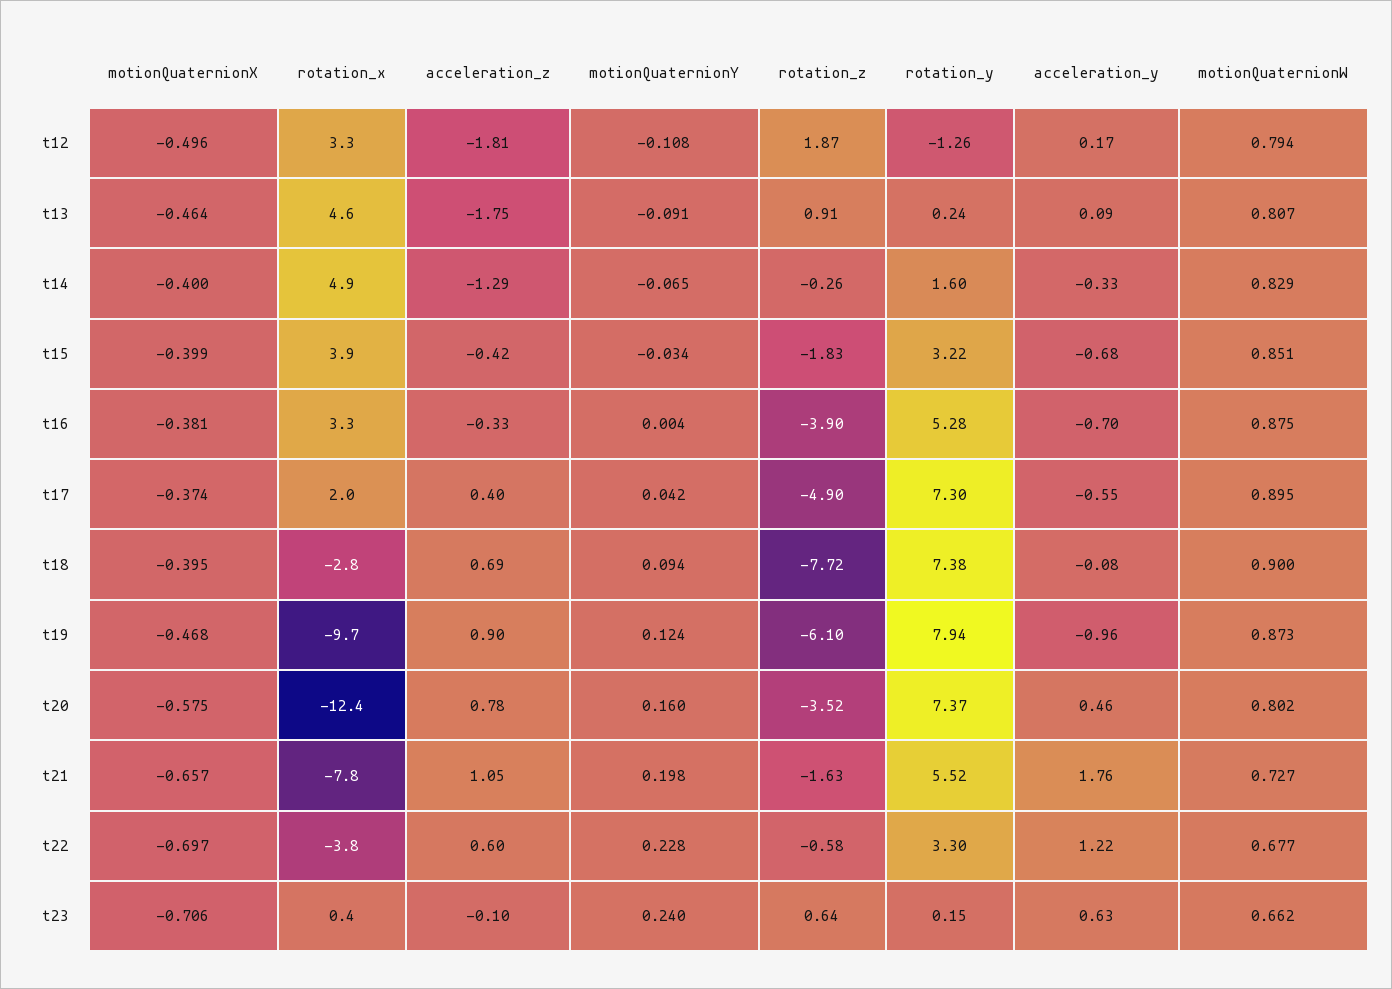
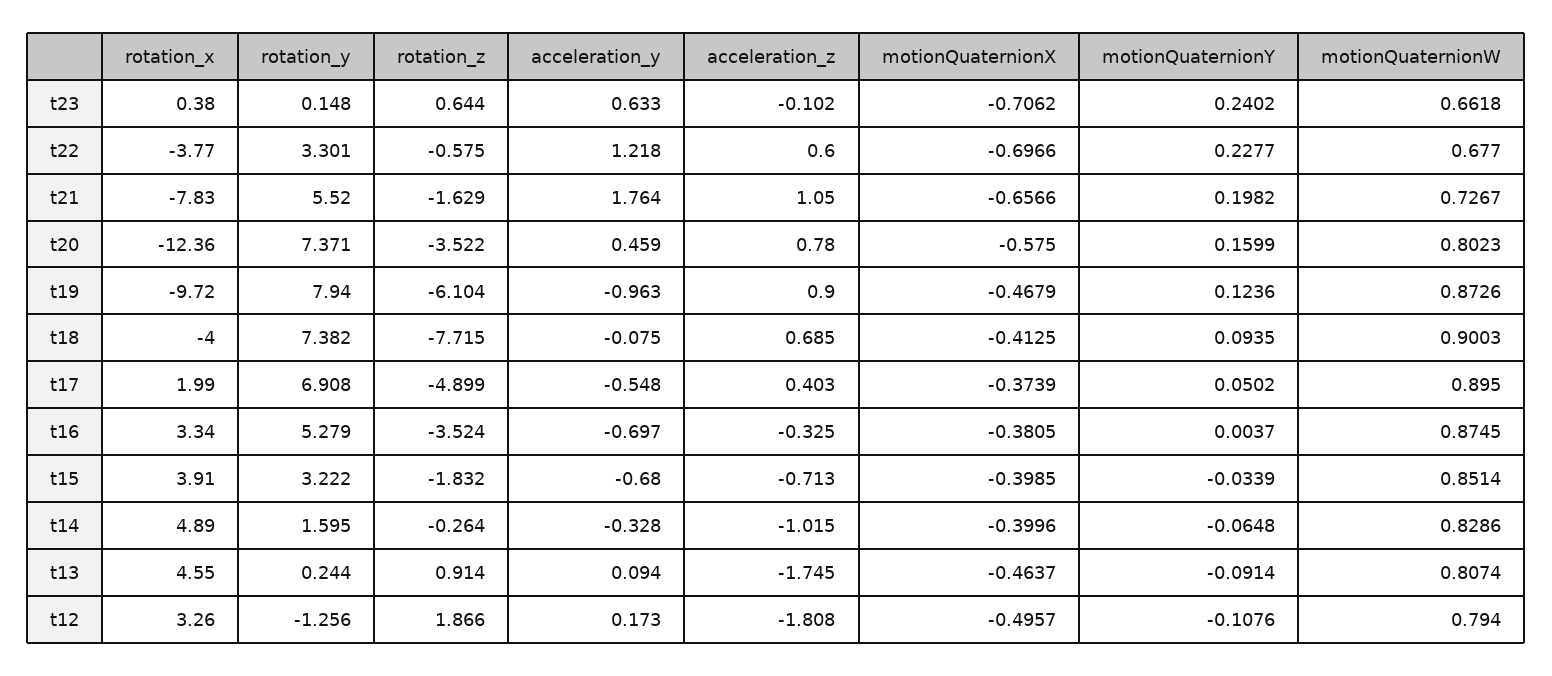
  {
    "motionQuaternionX": {
      "t12": -0.4957,
      "t13": -0.4637,
      "t14": -0.3996,
      "t15": -0.3985,
      "t16": -0.3805,
      "t17": -0.3739,
-     "t18": -0.395,
+     "t18": -0.4125,
      "t19": -0.4679,
      "t20": -0.575,
      "t21": -0.6566,
      "t22": -0.6966,
      "t23": -0.7062
    },
    "rotation_x": {
      "t12": 3.26,
      "t13": 4.55,
      "t14": 4.89,
      "t15": 3.91,
      "t16": 3.34,
      "t17": 1.99,
-     "t18": -2.8,
+     "t18": -4,
      "t19": -9.72,
      "t20": -12.36,
      "t21": -7.83,
      "t22": -3.77,
      "t23": 0.38
    },
    "acceleration_z": {
      "t12": -1.808,
      "t13": -1.745,
-     "t14": -1.29,
+     "t14": -1.015,
-     "t15": -0.42,
+     "t15": -0.713,
      "t16": -0.325,
      "t17": 0.403,
      "t18": 0.685,
      "t19": 0.9,
      "t20": 0.78,
      "t21": 1.05,
      "t22": 0.6,
      "t23": -0.102
    },
    "motionQuaternionY": {
      "t12": -0.1076,
      "t13": -0.0914,
      "t14": -0.0648,
      "t15": -0.0339,
      "t16": 0.0037,
-     "t17": 0.042,
+     "t17": 0.0502,
      "t18": 0.0935,
      "t19": 0.1236,
      "t20": 0.1599,
      "t21": 0.1982,
      "t22": 0.2277,
      "t23": 0.2402
    },
    "rotation_z": {
      "t12": 1.866,
      "t13": 0.914,
      "t14": -0.264,
      "t15": -1.832,
-     "t16": -3.9,
+     "t16": -3.524,
      "t17": -4.899,
      "t18": -7.715,
      "t19": -6.104,
      "t20": -3.522,
      "t21": -1.629,
      "t22": -0.575,
      "t23": 0.644
    },
    "rotation_y": {
      "t12": -1.256,
      "t13": 0.244,
      "t14": 1.595,
      "t15": 3.222,
      "t16": 5.279,
-     "t17": 7.3,
+     "t17": 6.908,
      "t18": 7.382,
      "t19": 7.94,
      "t20": 7.371,
      "t21": 5.52,
      "t22": 3.301,
      "t23": 0.148
    },
    "acceleration_y": {
      "t12": 0.173,
      "t13": 0.094,
      "t14": -0.328,
      "t15": -0.68,
      "t16": -0.697,
      "t17": -0.548,
      "t18": -0.075,
      "t19": -0.963,
      "t20": 0.459,
      "t21": 1.764,
      "t22": 1.218,
      "t23": 0.633
    },
    "motionQuaternionW": {
      "t12": 0.794,
      "t13": 0.8074,
      "t14": 0.8286,
      "t15": 0.8514,
      "t16": 0.8745,
      "t17": 0.895,
      "t18": 0.9003,
      "t19": 0.8726,
      "t20": 0.8023,
      "t21": 0.7267,
      "t22": 0.677,
      "t23": 0.6618
    }
  }

